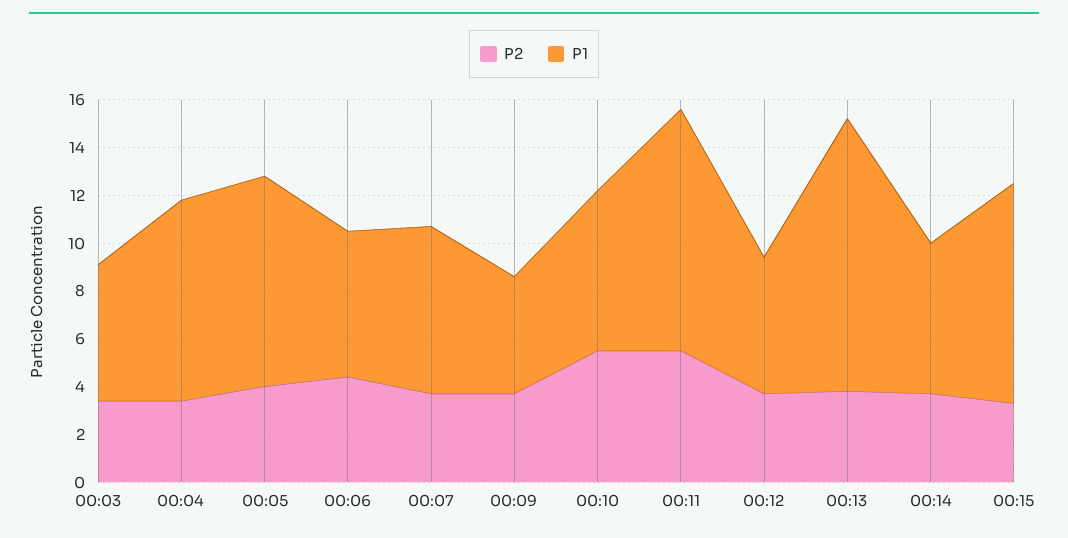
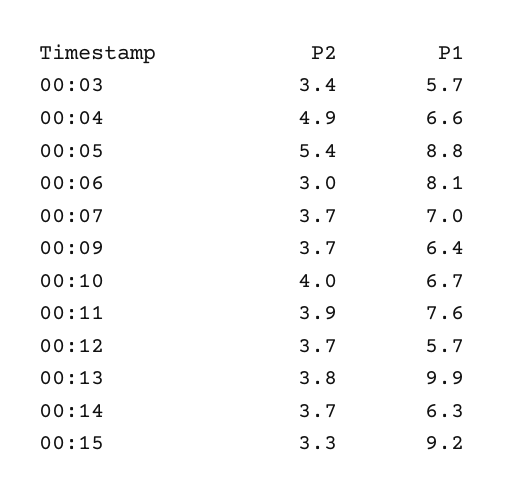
  {
    "P2": {
      "00:03": 3.4,
-     "00:04": 3.5,
+     "00:04": 4.9,
-     "00:05": 4,
+     "00:05": 5.4,
-     "00:06": 4.5,
+     "00:06": 3,
      "00:07": 3.7,
      "00:09": 3.7,
-     "00:10": 5.5,
+     "00:10": 4,
-     "00:11": 5.5,
+     "00:11": 3.9,
      "00:12": 3.7,
      "00:13": 3.8,
      "00:14": 3.7,
      "00:15": 3.3
    },
    "P1": {
      "00:03": 5.7,
-     "00:04": 8.5,
+     "00:04": 6.6,
      "00:05": 8.8,
-     "00:06": 6,
+     "00:06": 8.1,
      "00:07": 7,
-     "00:09": 5,
+     "00:09": 6.4,
      "00:10": 6.7,
-     "00:11": 10,
+     "00:11": 7.6,
      "00:12": 5.7,
-     "00:13": 11.5,
+     "00:13": 9.9,
      "00:14": 6.3,
      "00:15": 9.2
    }
  }

